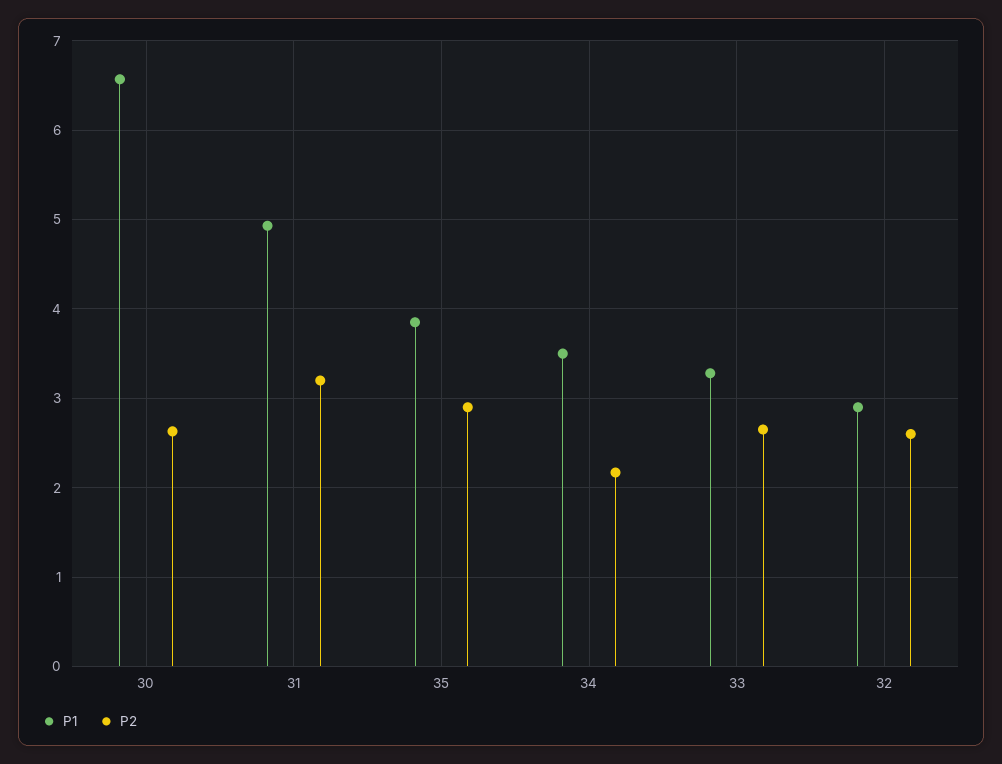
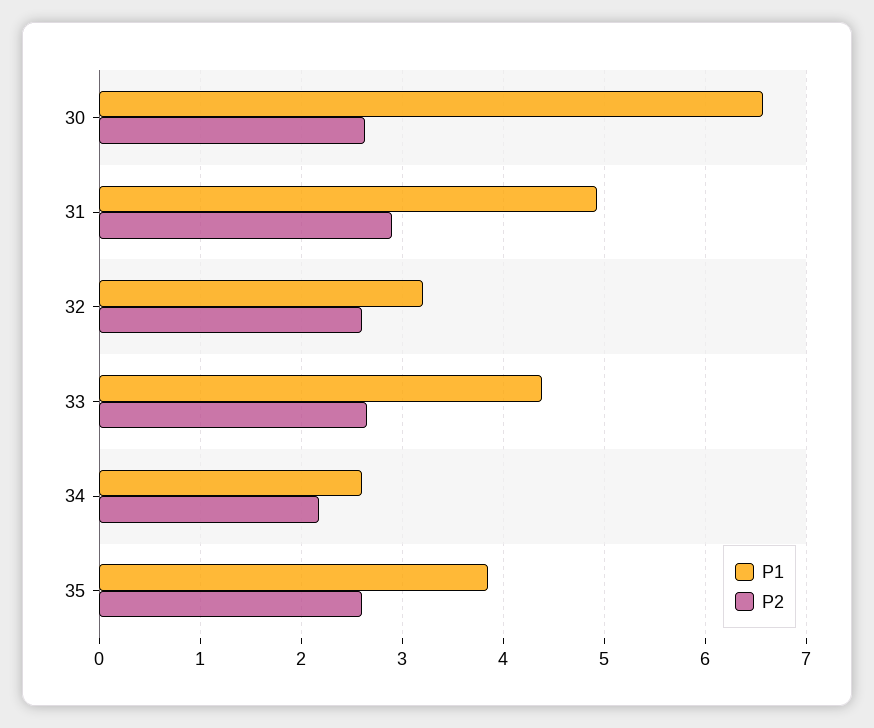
  {
    "P1": {
      "30": 6.6,
      "31": 4.9,
      "35": 3.9,
-     "34": 3.5,
+     "34": 2.6,
-     "33": 3.3,
+     "33": 4.4,
-     "32": 2.9
+     "32": 3.2
    },
    "P2": {
      "30": 2.6,
-     "31": 3.2,
+     "31": 2.9,
-     "35": 2.9,
+     "35": 2.6,
      "34": 2.2,
      "33": 2.7,
      "32": 2.6
    }
  }

